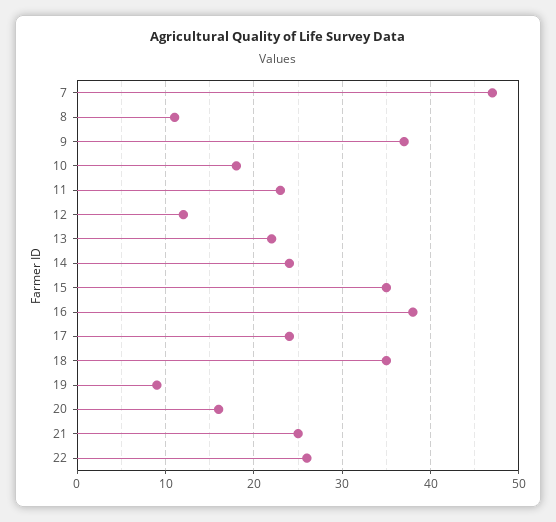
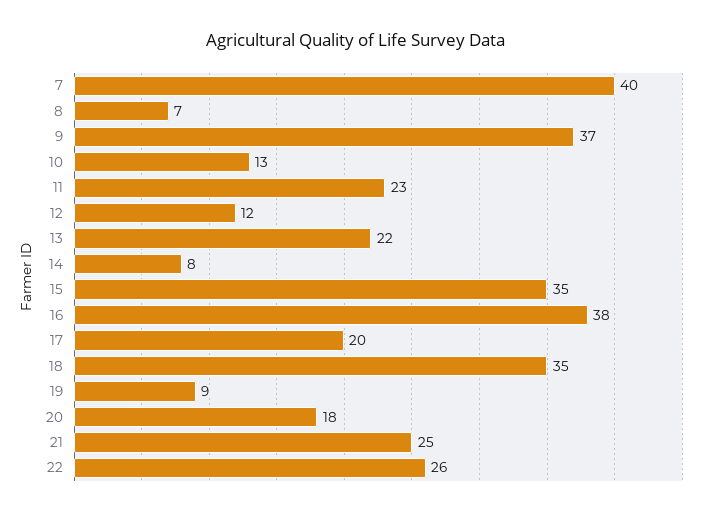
  {
-   "7": 47,
+   "7": 40,
-   "8": 11,
+   "8": 7,
    "9": 37,
-   "10": 18,
+   "10": 13,
    "11": 23,
    "12": 12,
    "13": 22,
-   "14": 24,
+   "14": 8,
    "15": 35,
    "16": 38,
-   "17": 24,
+   "17": 20,
    "18": 35,
    "19": 9,
-   "20": 16,
+   "20": 18,
    "21": 25,
    "22": 26
  }

